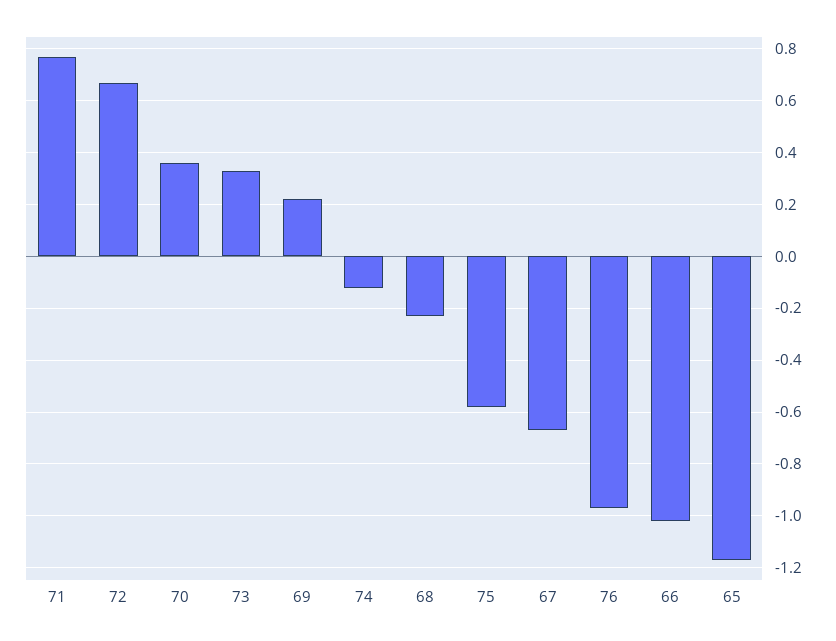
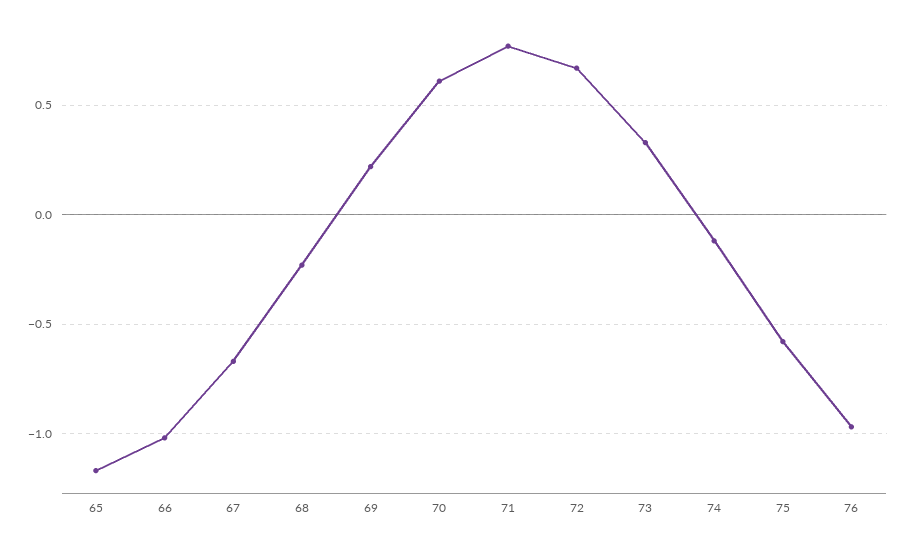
  {
    "71": 0.75,
    "72": 0.65,
-   "70": 0.35,
+   "70": 0.6,
    "73": 0.35,
    "69": 0.2,
    "74": -0.1,
    "68": -0.25,
    "75": -0.6,
    "67": -0.65,
    "76": -0.95,
    "66": -1,
    "65": -1.15
  }

